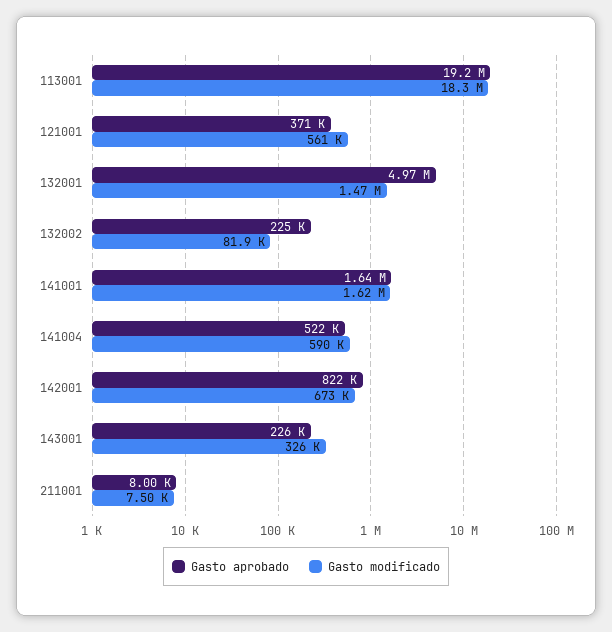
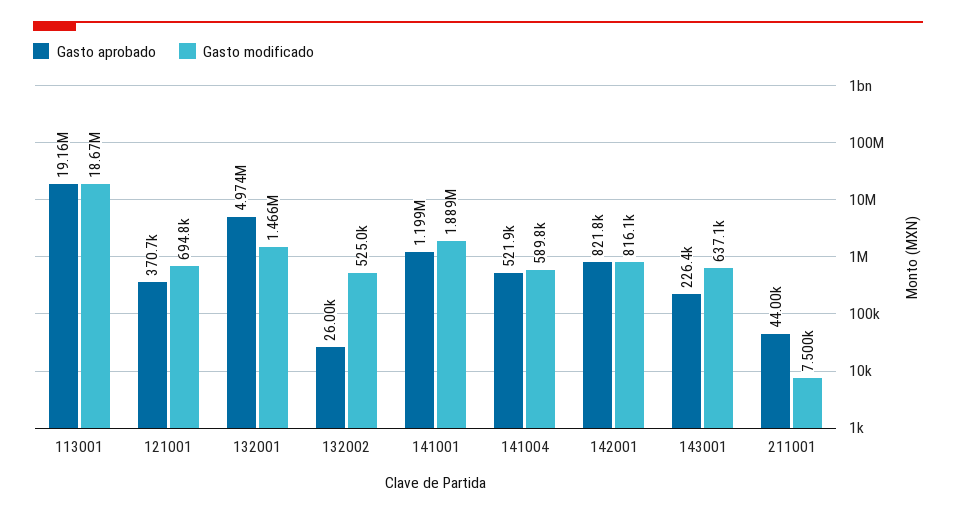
  {
    "Gasto aprobado": {
      "113001": 19160000,
      "121001": 370700,
      "132001": 4974000,
-     "132002": 225000,
+     "132002": 26000,
-     "141001": 1640000,
+     "141001": 1199000,
      "141004": 521900,
      "142001": 821800,
      "143001": 226400,
-     "211001": 8000
+     "211001": 44000
    },
    "Gasto modificado": {
-     "113001": 18300000,
+     "113001": 18670000,
-     "121001": 561000,
+     "121001": 694800,
      "132001": 1466000,
-     "132002": 81900,
+     "132002": 525000,
-     "141001": 1620000,
+     "141001": 1889000,
      "141004": 589800,
-     "142001": 673000,
+     "142001": 816100,
-     "143001": 326000,
+     "143001": 637100,
      "211001": 7500
    }
  }

